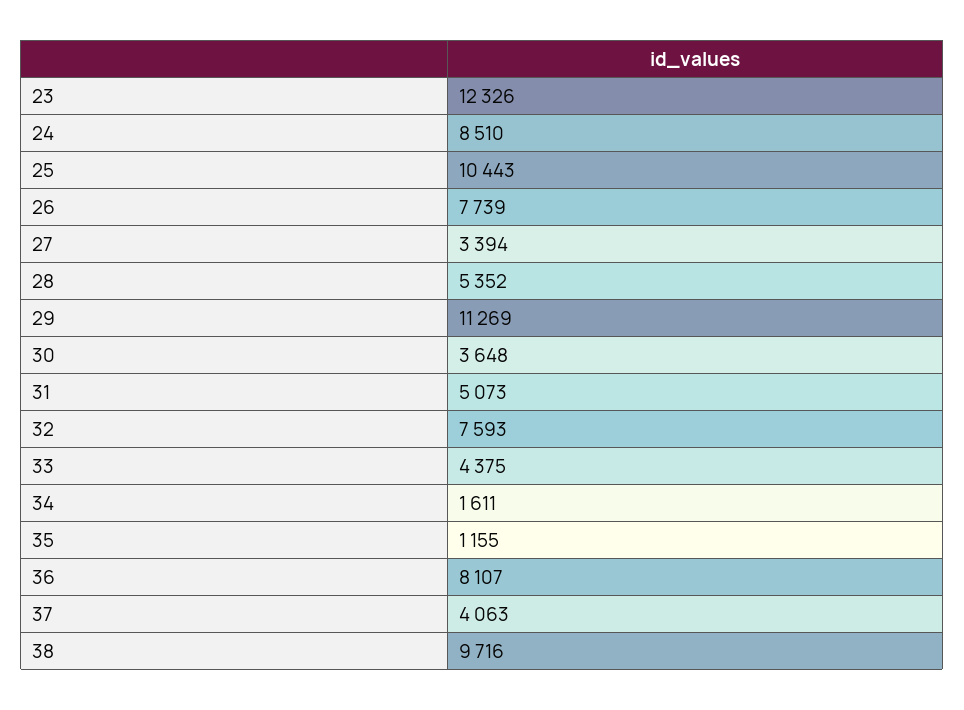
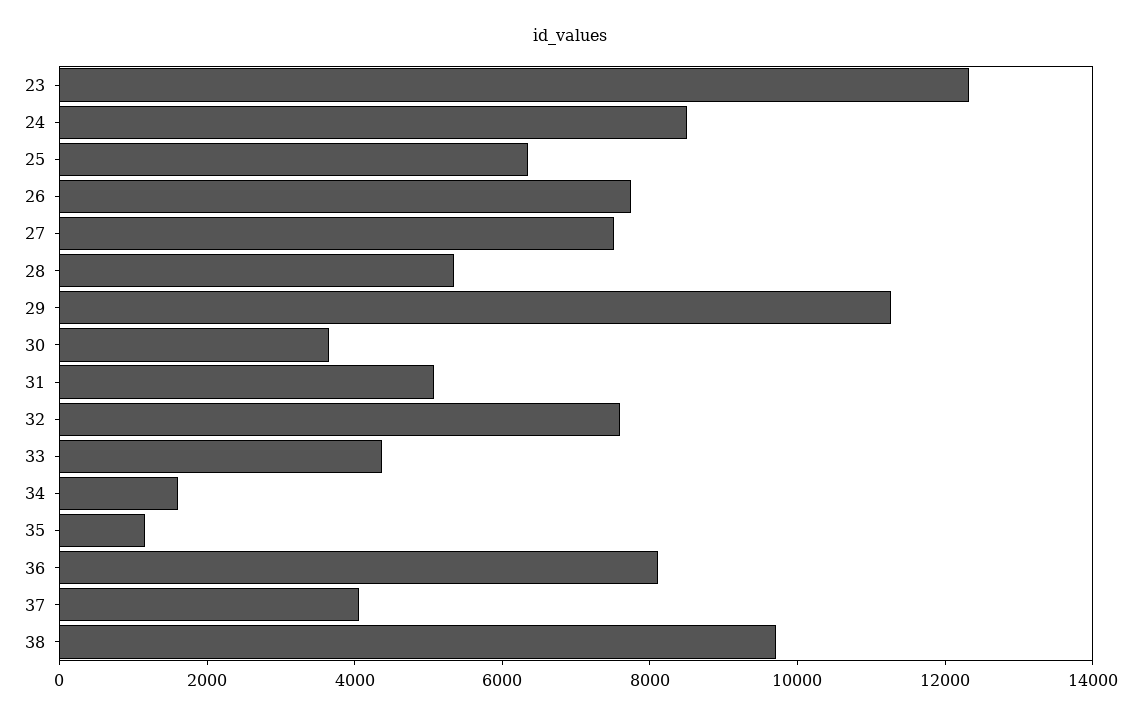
  {
    "23": 12326,
    "24": 8510,
-   "25": 10443,
+   "25": 6500,
    "26": 7739,
-   "27": 3394,
+   "27": 7500,
    "28": 5352,
    "29": 11269,
    "30": 3648,
    "31": 5073,
    "32": 7593,
    "33": 4375,
    "34": 1611,
    "35": 1155,
    "36": 8107,
    "37": 4063,
    "38": 9716
  }

